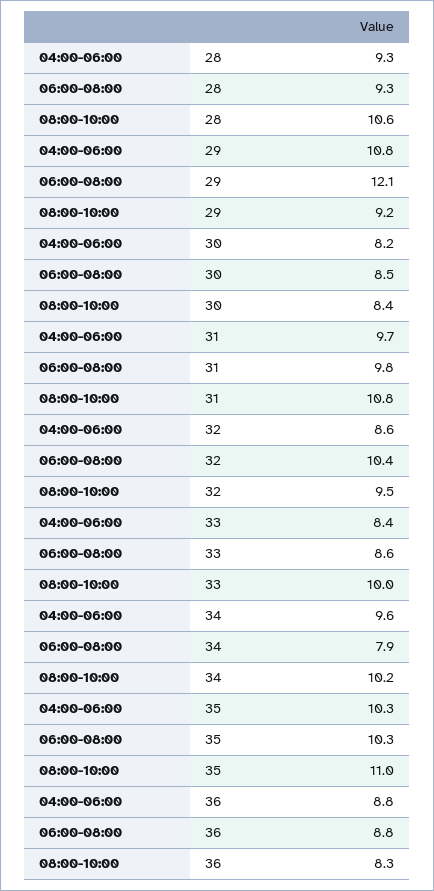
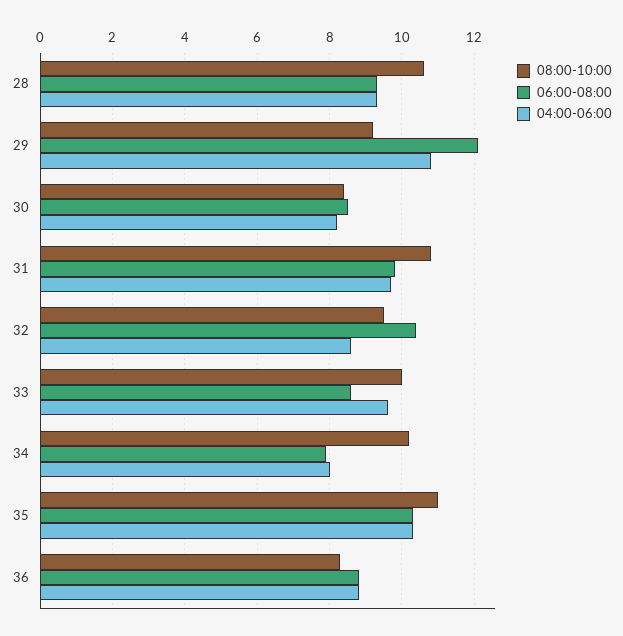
  {
    "04:00-06:00": {
      "28": 9.3,
      "29": 10.8,
      "30": 8.2,
      "31": 9.7,
      "32": 8.6,
-     "33": 8.4,
+     "33": 9.5,
-     "34": 9.6,
+     "34": 8,
      "35": 10.3,
      "36": 8.8
    },
    "06:00-08:00": {
      "28": 9.3,
      "29": 12.1,
      "30": 8.5,
      "31": 9.8,
      "32": 10.4,
      "33": 8.6,
      "34": 7.9,
      "35": 10.3,
      "36": 8.8
    },
    "08:00-10:00": {
      "28": 10.6,
      "29": 9.2,
      "30": 8.4,
      "31": 10.8,
      "32": 9.5,
      "33": 10,
      "34": 10.2,
      "35": 11,
      "36": 8.3
    }
  }

